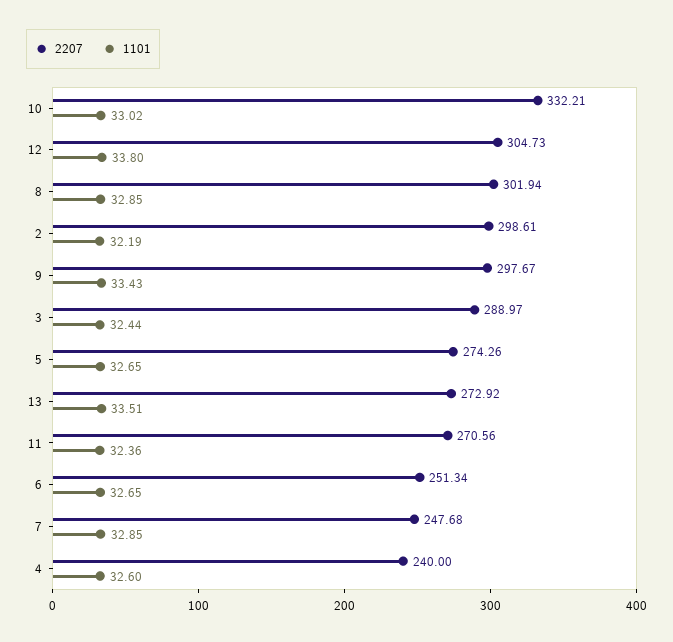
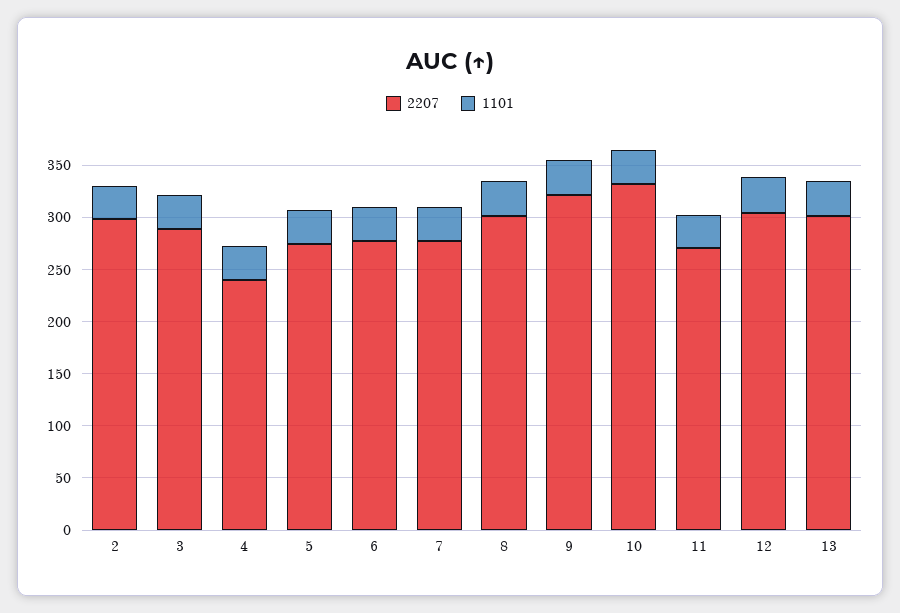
  {
    "2207": {
      "10": 332.21,
      "12": 304.73,
      "8": 301.94,
      "2": 298.61,
-     "9": 297.67,
+     "9": 320,
      "3": 288.97,
      "5": 274.26,
-     "13": 272.92,
+     "13": 300,
      "11": 270.56,
-     "6": 251.34,
+     "6": 280,
-     "7": 247.68,
+     "7": 280,
      "4": 240
    },
    "1101": {
      "10": 33.02,
      "12": 33.8,
      "8": 32.85,
      "2": 32.19,
      "9": 33.43,
      "3": 32.44,
      "5": 32.65,
      "13": 33.51,
      "11": 32.36,
      "6": 32.65,
      "7": 32.85,
      "4": 32.6
    }
  }

